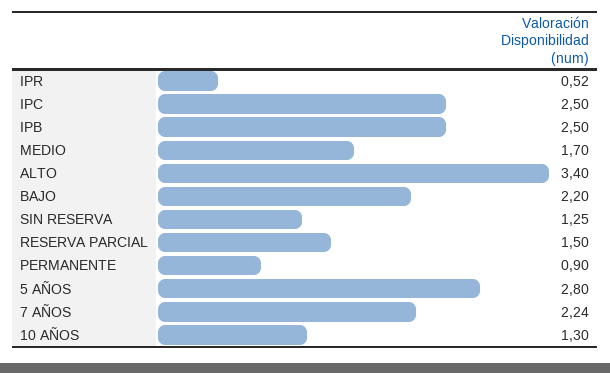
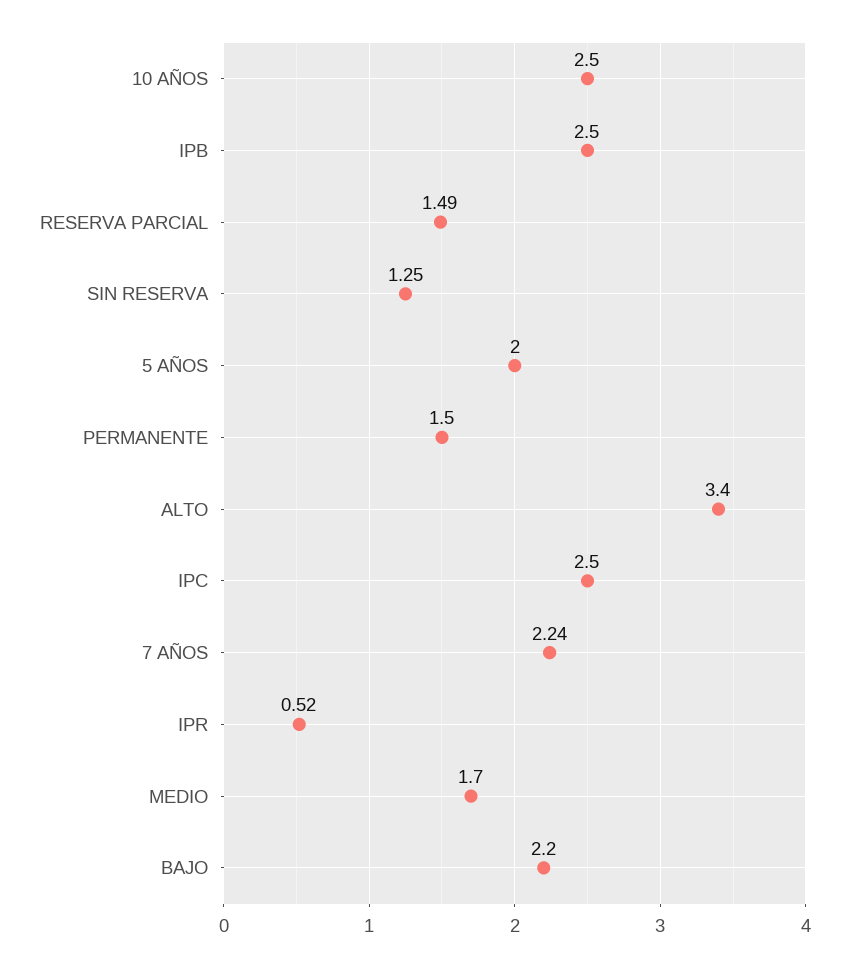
  {
    "IPR": 0.52,
    "IPC": 2.5,
    "IPB": 2.5,
    "MEDIO": 1.7,
    "ALTO": 3.4,
    "BAJO": 2.2,
    "SIN RESERVA": 1.25,
-   "RESERVA PARCIAL": 1.5,
+   "RESERVA PARCIAL": 1.49,
-   "PERMANENTE": 0.9,
+   "PERMANENTE": 1.5,
-   "5 AÑOS": 2.8,
+   "5 AÑOS": 2,
    "7 AÑOS": 2.24,
-   "10 AÑOS": 1.3
+   "10 AÑOS": 2.5
  }

